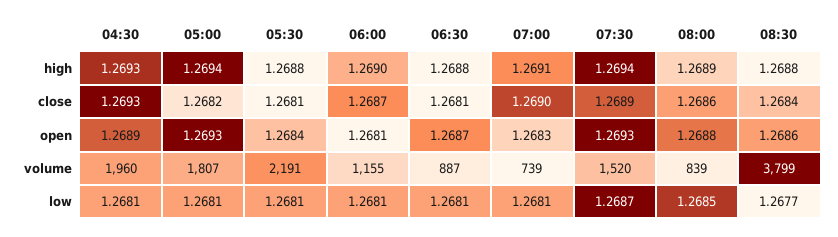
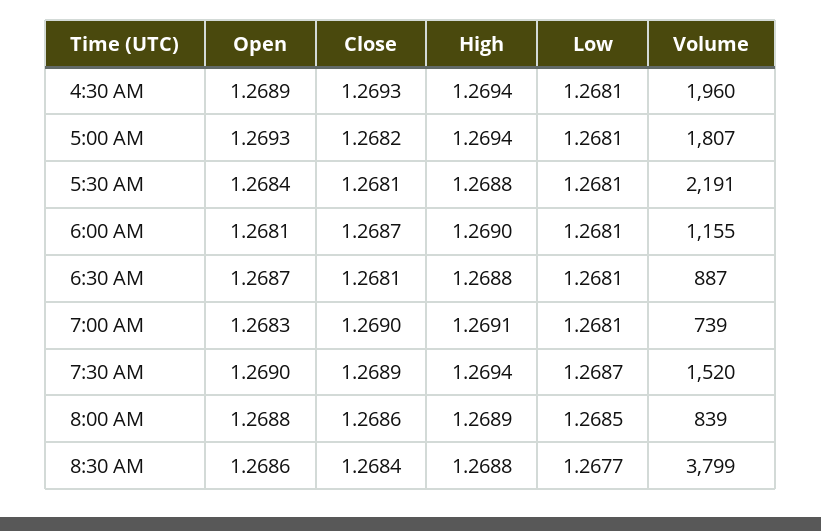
  {
    "04:30": {
-     "high": 1.2693,
+     "high": 1.2694,
      "close": 1.2693,
      "open": 1.2689,
      "volume": 1960,
      "low": 1.2681
    },
    "05:00": {
      "high": 1.2694,
      "close": 1.2682,
      "open": 1.2693,
      "volume": 1807,
      "low": 1.2681
    },
    "05:30": {
      "high": 1.2688,
      "close": 1.2681,
      "open": 1.2684,
      "volume": 2191,
      "low": 1.2681
    },
    "06:00": {
      "high": 1.269,
      "close": 1.2687,
      "open": 1.2681,
      "volume": 1155,
      "low": 1.2681
    },
    "06:30": {
      "high": 1.2688,
      "close": 1.2681,
      "open": 1.2687,
      "volume": 887,
      "low": 1.2681
    },
    "07:00": {
      "high": 1.2691,
      "close": 1.269,
      "open": 1.2683,
      "volume": 739,
      "low": 1.2681
    },
    "07:30": {
      "high": 1.2694,
      "close": 1.2689,
-     "open": 1.2693,
+     "open": 1.269,
      "volume": 1520,
      "low": 1.2687
    },
    "08:00": {
      "high": 1.2689,
      "close": 1.2686,
      "open": 1.2688,
      "volume": 839,
      "low": 1.2685
    },
    "08:30": {
      "high": 1.2688,
      "close": 1.2684,
      "open": 1.2686,
      "volume": 3799,
      "low": 1.2677
    }
  }

